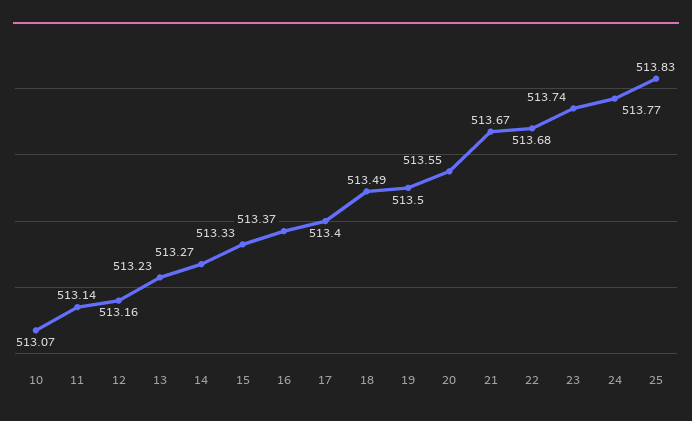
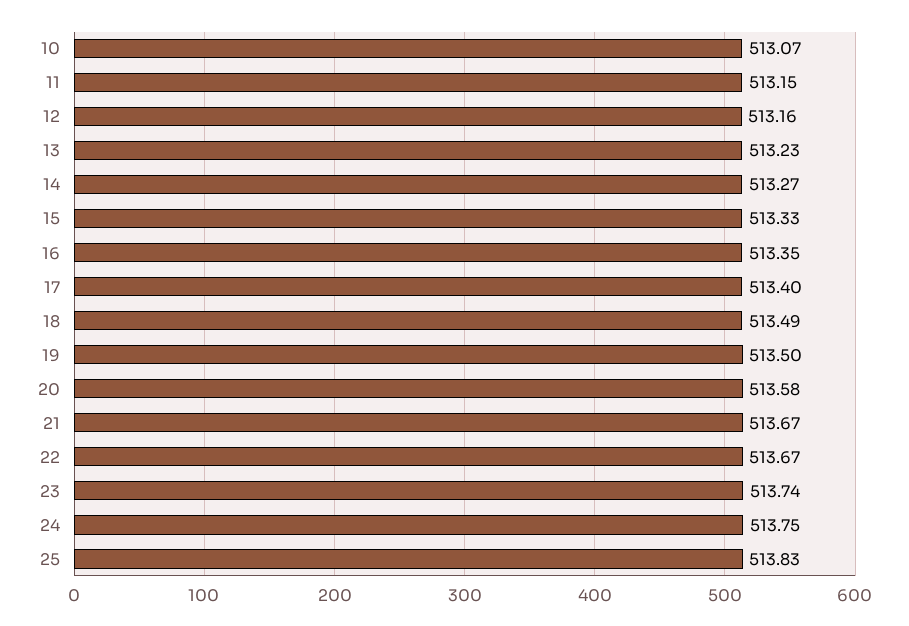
  {
    "10": 513.07,
-   "11": 513.14,
+   "11": 513.15,
    "12": 513.16,
    "13": 513.23,
    "14": 513.27,
    "15": 513.33,
-   "16": 513.37,
+   "16": 513.35,
    "17": 513.4,
    "18": 513.49,
    "19": 513.5,
-   "20": 513.55,
+   "20": 513.58,
    "21": 513.67,
-   "22": 513.68,
+   "22": 513.67,
    "23": 513.74,
-   "24": 513.77,
+   "24": 513.75,
    "25": 513.83
  }

